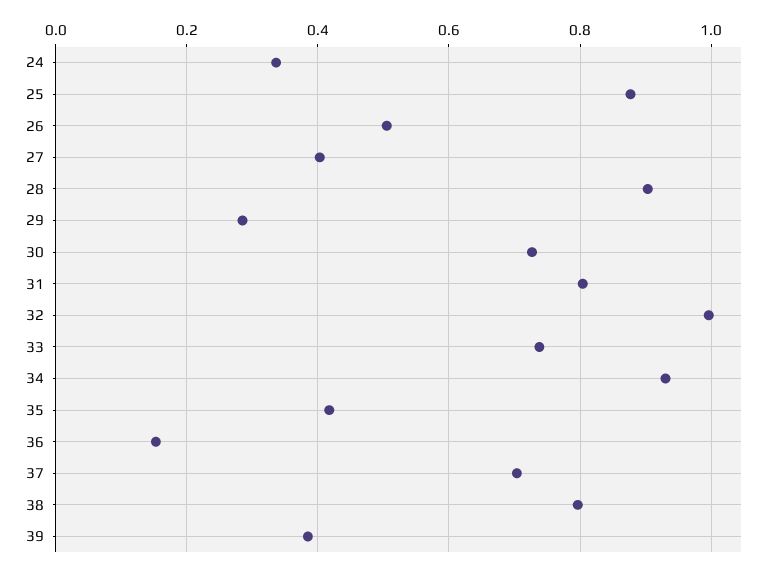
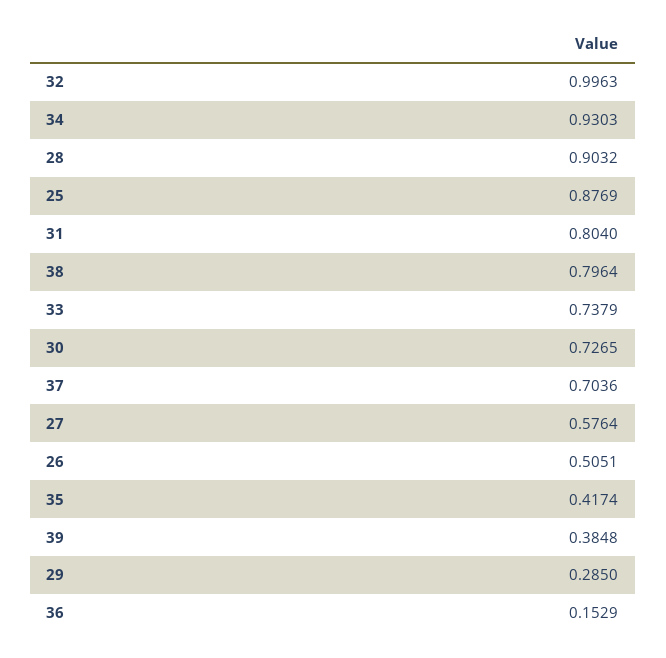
  {
-   "24": 0.34,
    "25": 0.8769,
    "26": 0.5051,
-   "27": 0.4,
+   "27": 0.5764,
    "28": 0.9032,
    "29": 0.285,
    "30": 0.7265,
    "31": 0.804,
    "32": 0.9963,
    "33": 0.7379,
    "34": 0.9303,
    "35": 0.4174,
    "36": 0.1529,
    "37": 0.7036,
    "38": 0.7964,
    "39": 0.3848
  }

